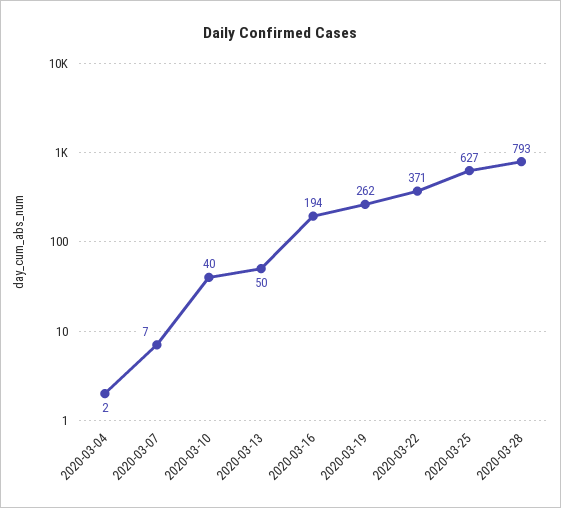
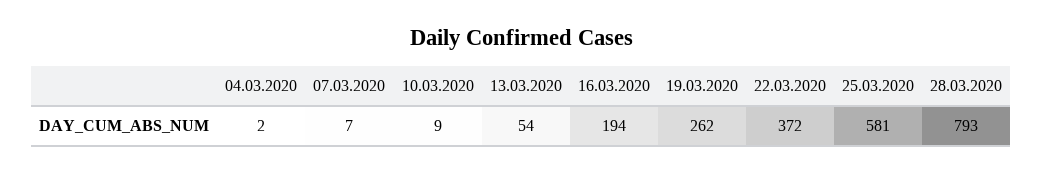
  {
    "2020-03-04": 2,
    "2020-03-07": 7,
-   "2020-03-10": 40,
+   "2020-03-10": 9,
-   "2020-03-13": 50,
+   "2020-03-13": 54,
    "2020-03-16": 194,
    "2020-03-19": 262,
-   "2020-03-22": 371,
+   "2020-03-22": 372,
-   "2020-03-25": 627,
+   "2020-03-25": 581,
    "2020-03-28": 793
  }

